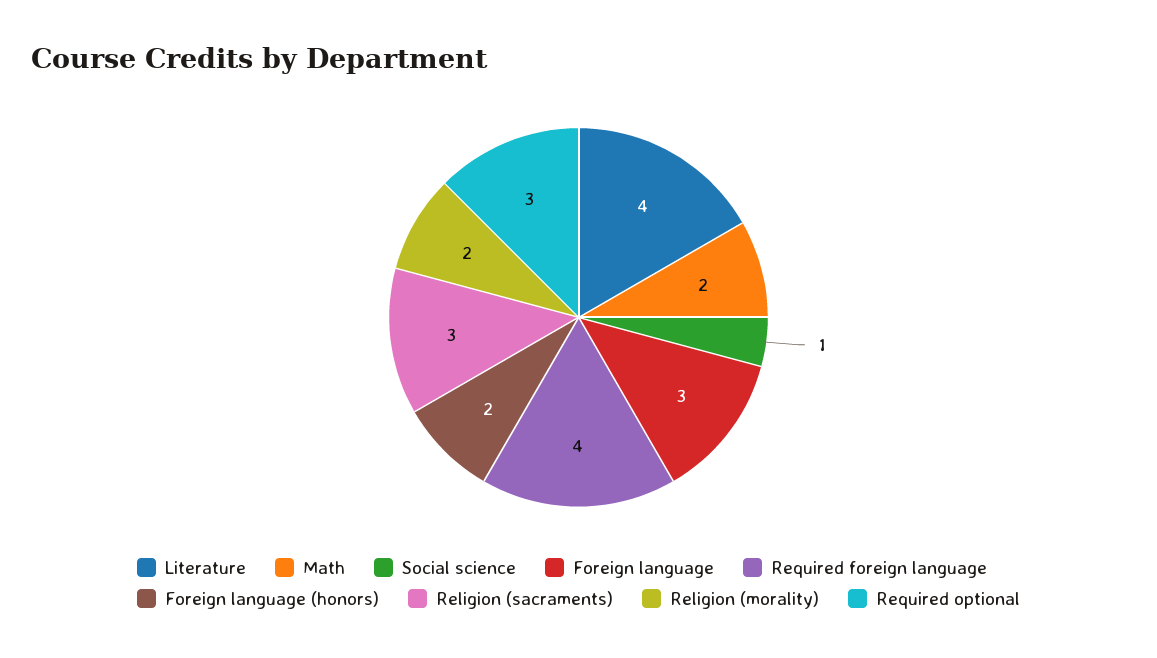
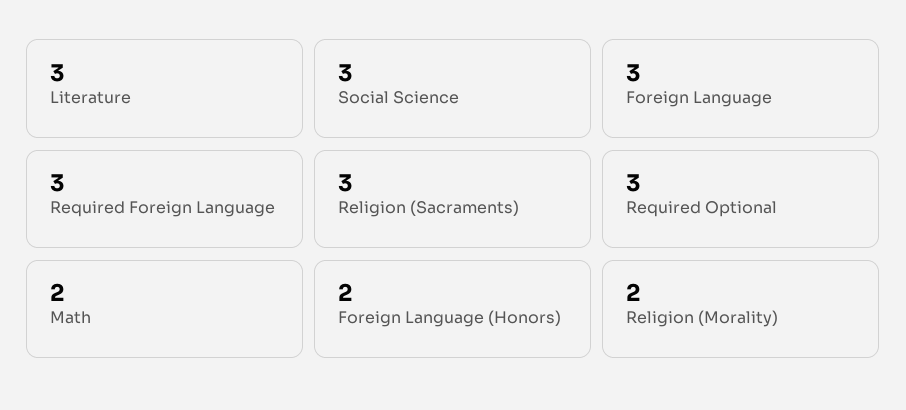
  {
-   "Literature": 4,
+   "Literature": 3,
    "Math": 2,
-   "Social science": 1,
+   "Social science": 3,
    "Foreign language": 3,
-   "Required foreign language": 4,
+   "Required foreign language": 3,
    "Foreign language (honors)": 2,
    "Religion (sacraments)": 3,
    "Religion (morality)": 2,
    "Required optional": 3
  }

